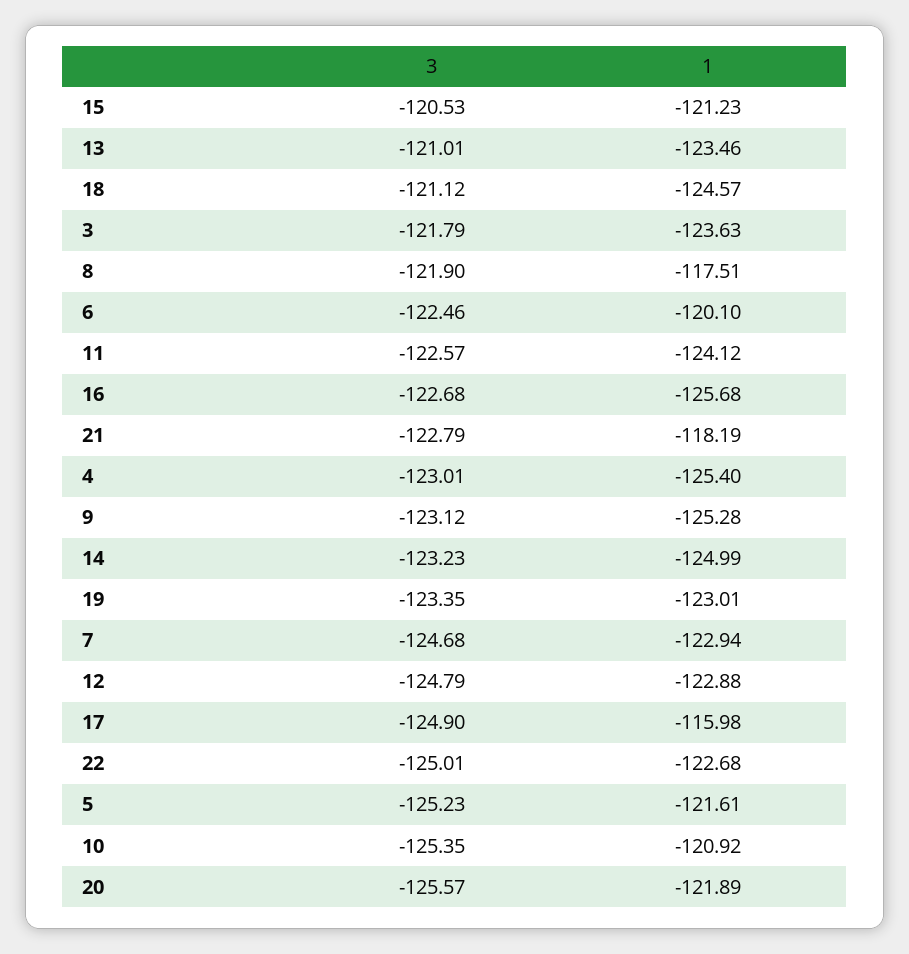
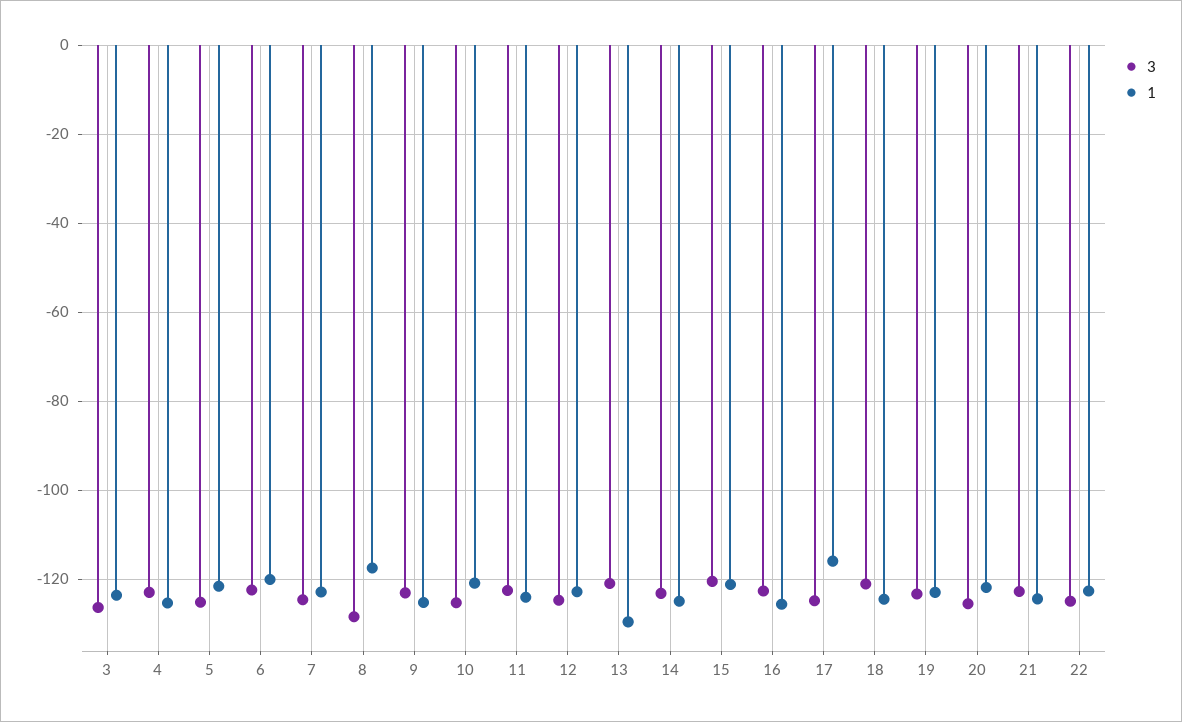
  {
    "3": {
      "15": -120.53,
      "13": -121.01,
      "18": -121.12,
-     "3": -121.79,
+     "3": -126,
-     "8": -121.9,
+     "8": -128,
      "6": -122.46,
      "11": -122.57,
      "16": -122.68,
      "21": -122.79,
      "4": -123.01,
      "9": -123.12,
      "14": -123.23,
      "19": -123.35,
      "7": -124.68,
      "12": -124.79,
      "17": -124.9,
      "22": -125.01,
      "5": -125.23,
      "10": -125.35,
      "20": -125.57
    },
    "1": {
      "15": -121.23,
-     "13": -123.46,
+     "13": -130,
      "18": -124.57,
      "3": -123.63,
      "8": -117.51,
      "6": -120.1,
      "11": -124.12,
      "16": -125.68,
-     "21": -118.19,
+     "21": -124,
      "4": -125.4,
      "9": -125.28,
      "14": -124.99,
      "19": -123.01,
      "7": -122.94,
      "12": -122.88,
      "17": -115.98,
      "22": -122.68,
      "5": -121.61,
      "10": -120.92,
      "20": -121.89
    }
  }

